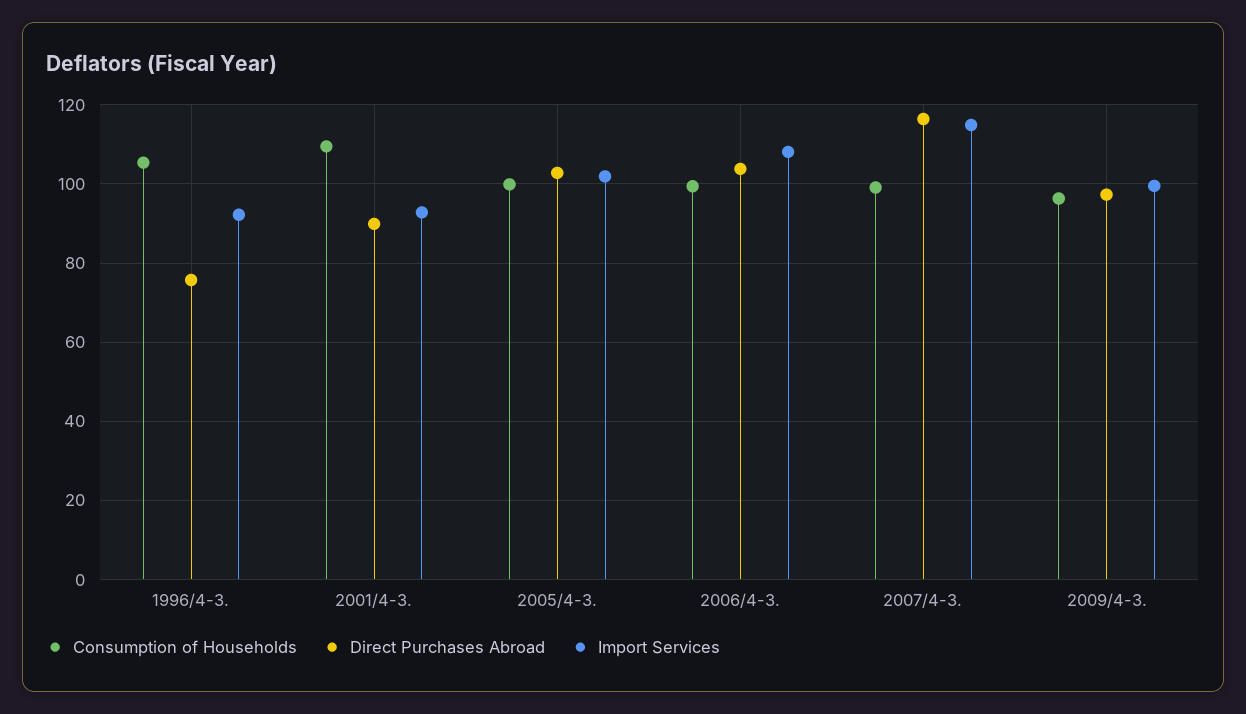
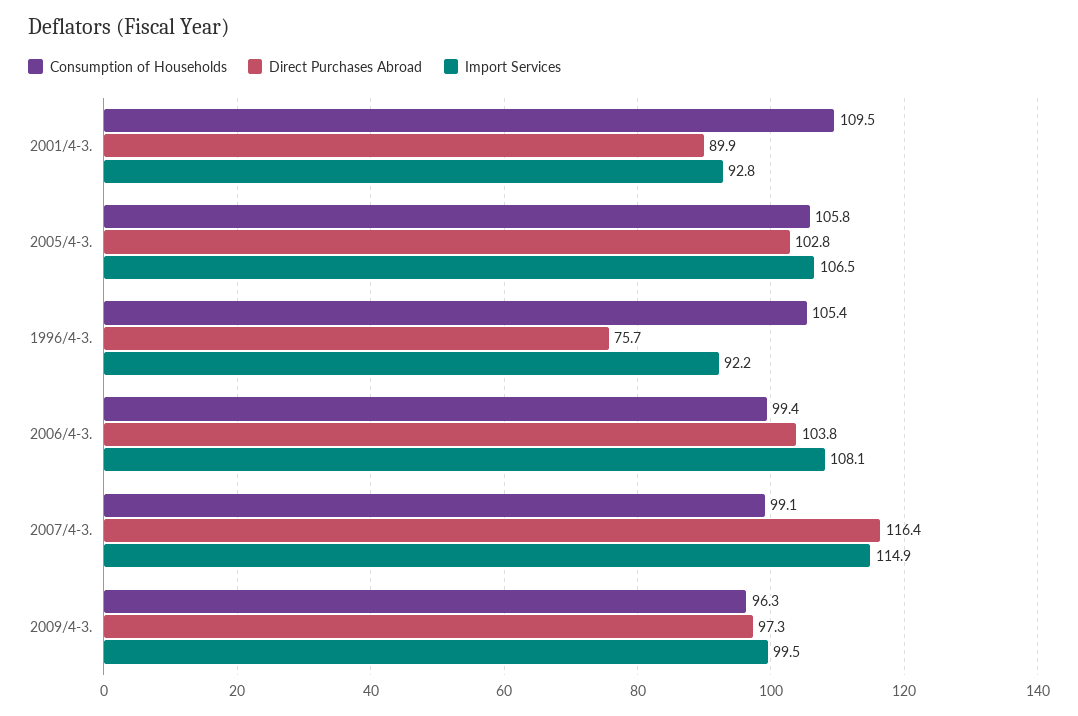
  {
    "Consumption of Households": {
      "1996/4-3.": 105.4,
      "2001/4-3.": 109.5,
-     "2005/4-3.": 100,
+     "2005/4-3.": 105.8,
      "2006/4-3.": 99.4,
      "2007/4-3.": 99.1,
      "2009/4-3.": 96.3
    },
    "Direct Purchases Abroad": {
      "1996/4-3.": 75.7,
      "2001/4-3.": 89.9,
      "2005/4-3.": 102.8,
      "2006/4-3.": 103.8,
      "2007/4-3.": 116.4,
      "2009/4-3.": 97.3
    },
    "Import Services": {
      "1996/4-3.": 92.2,
      "2001/4-3.": 92.8,
-     "2005/4-3.": 102,
+     "2005/4-3.": 106.5,
      "2006/4-3.": 108.1,
      "2007/4-3.": 114.9,
      "2009/4-3.": 99.5
    }
  }

